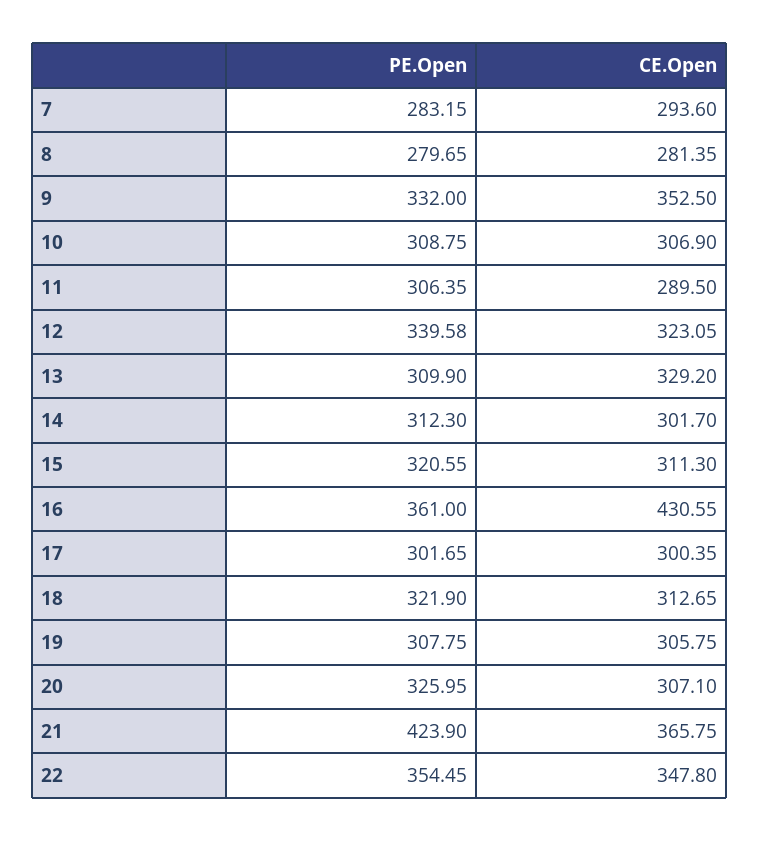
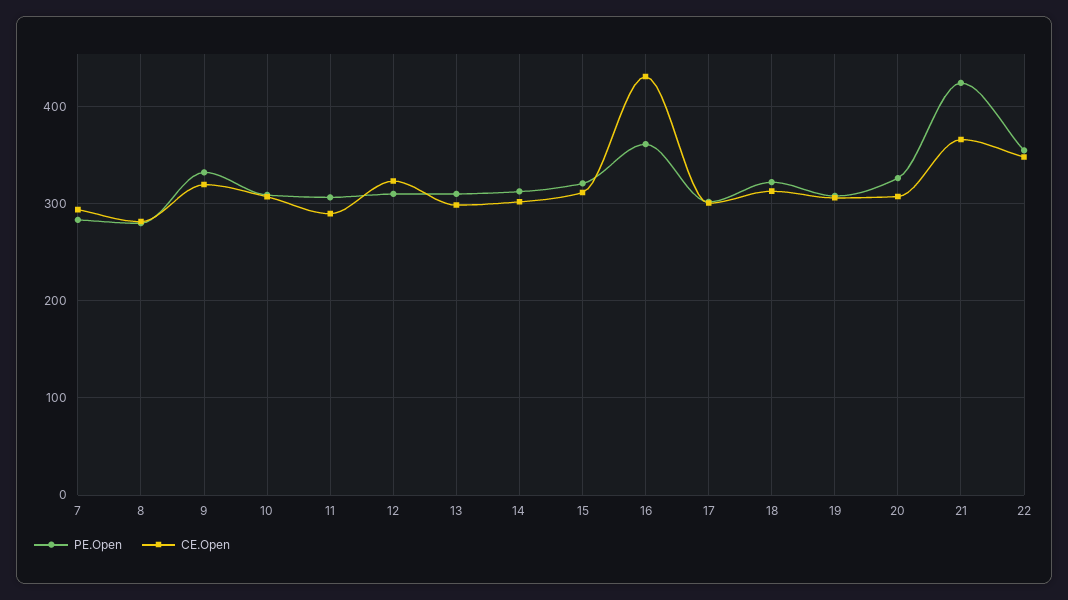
  {
    "PE.Open": {
      "7": 283.15,
      "8": 279.65,
      "9": 332,
      "10": 308.75,
      "11": 306.35,
-     "12": 339.58,
+     "12": 310,
      "13": 309.9,
      "14": 312.3,
      "15": 320.55,
      "16": 361,
      "17": 301.65,
      "18": 321.9,
      "19": 307.75,
      "20": 325.95,
      "21": 423.9,
      "22": 354.45
    },
    "CE.Open": {
      "7": 293.6,
      "8": 281.35,
-     "9": 352.5,
+     "9": 320,
      "10": 306.9,
      "11": 289.5,
      "12": 323.05,
-     "13": 329.2,
+     "13": 300,
      "14": 301.7,
      "15": 311.3,
      "16": 430.55,
      "17": 300.35,
      "18": 312.65,
      "19": 305.75,
      "20": 307.1,
      "21": 365.75,
      "22": 347.8
    }
  }

